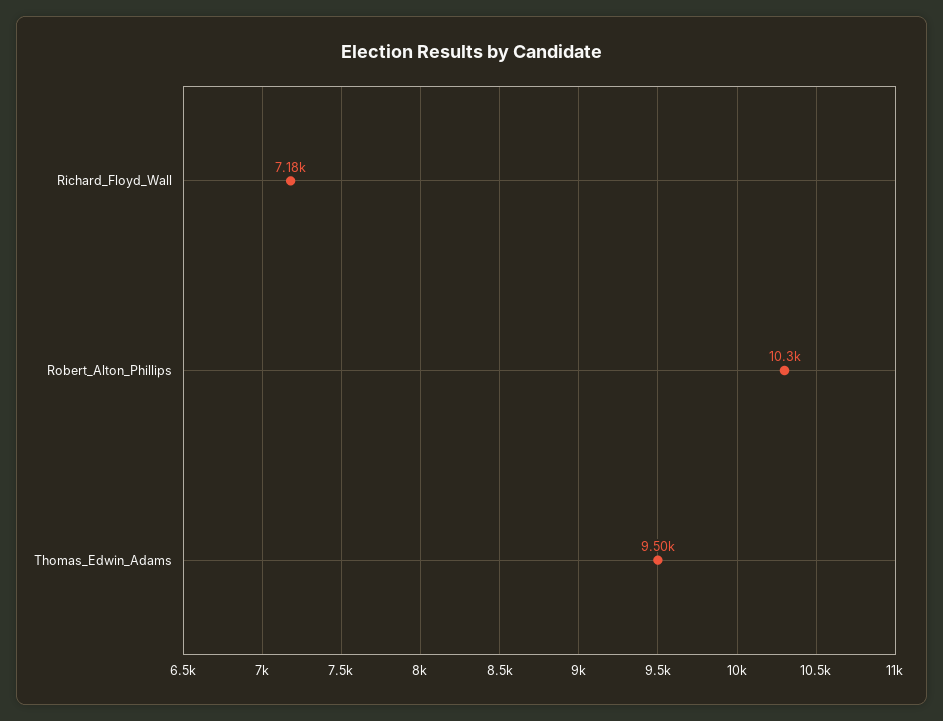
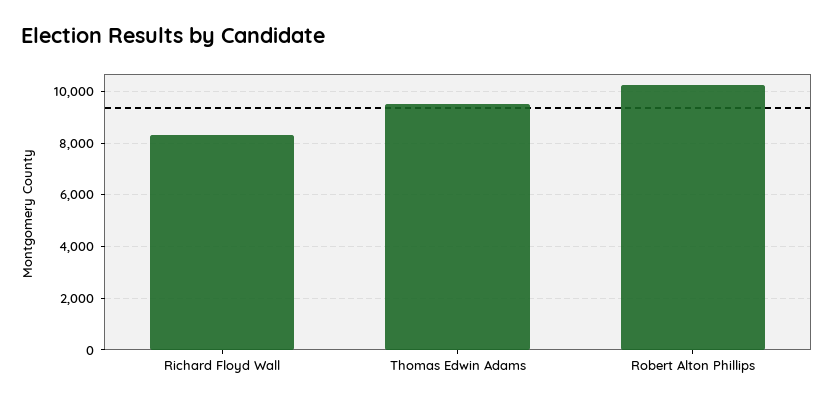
  {
-   "Richard_Floyd_Wall": 7180,
+   "Richard_Floyd_Wall": 8250,
    "Robert_Alton_Phillips": 10300,
    "Thomas_Edwin_Adams": 9500
  }

